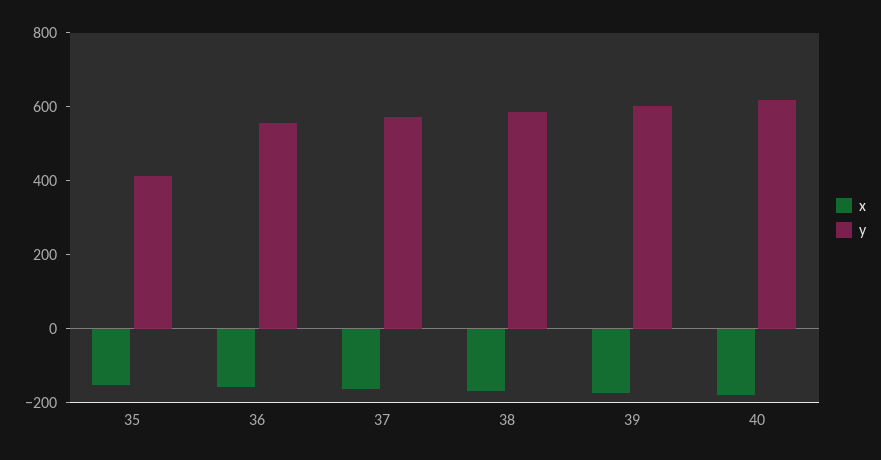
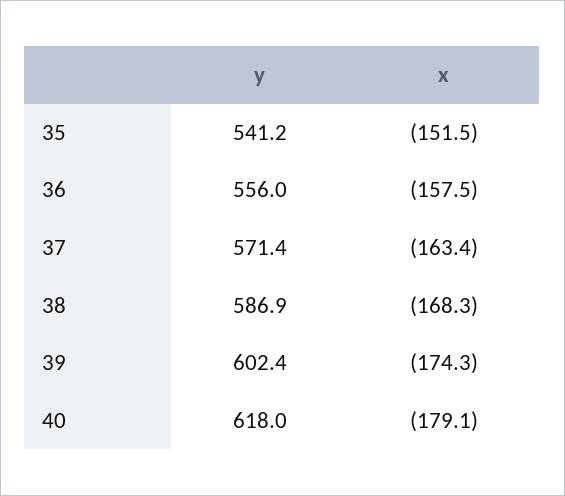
  {
    "x": {
      "35": -151.5,
      "36": -157.5,
      "37": -163.4,
      "38": -168.3,
      "39": -174.3,
      "40": -179.1
    },
    "y": {
-     "35": 400,
+     "35": 541.2,
      "36": 556,
      "37": 571.4,
      "38": 586.9,
      "39": 602.4,
      "40": 618
    }
  }

